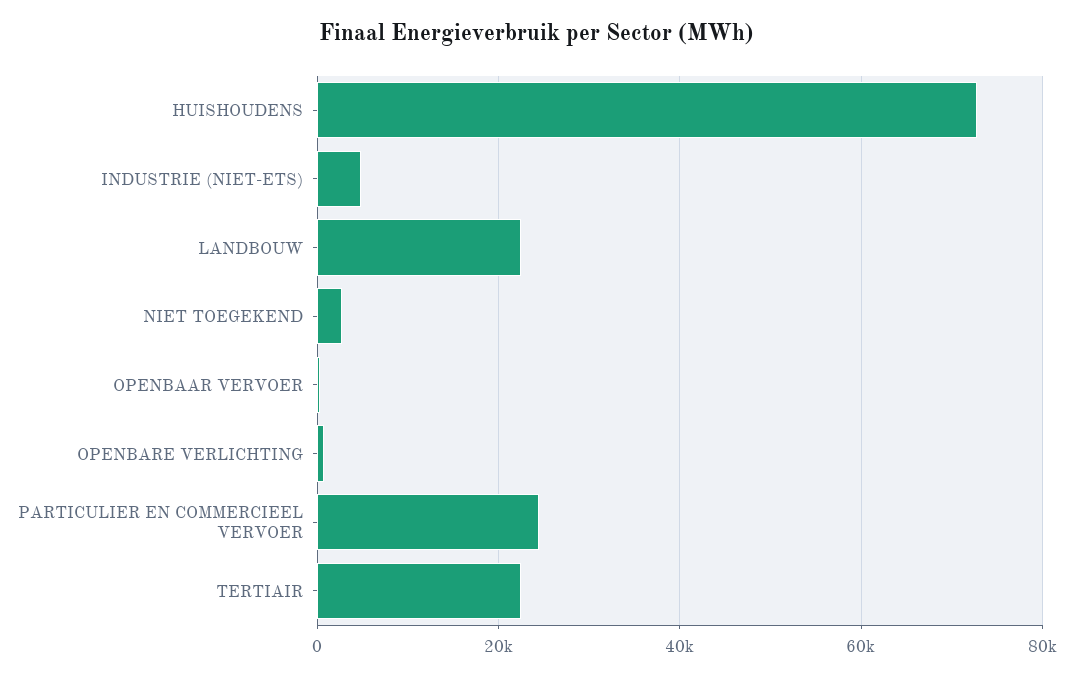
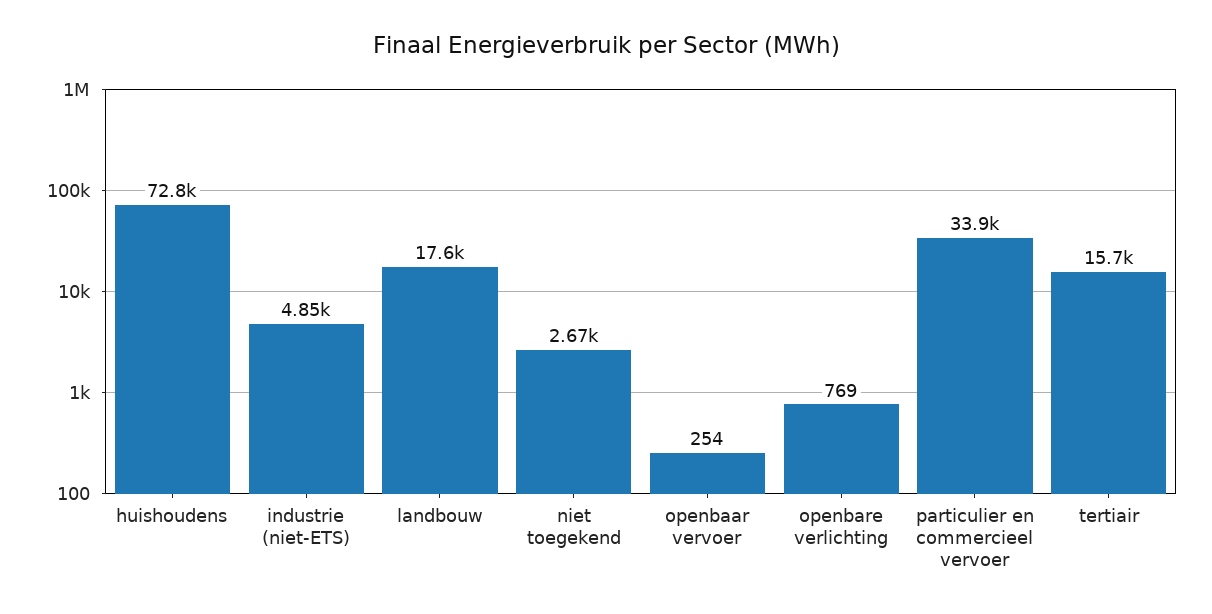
  {
    "HUISHOUDENS": 72800,
    "INDUSTRIE (NIET-ETS)": 4850,
-   "LANDBOUW": 22000,
+   "LANDBOUW": 17600,
    "NIET TOEGEKEND": 2670,
    "OPENBAAR VERVOER": 254,
    "OPENBARE VERLICHTING": 769,
-   "PARTICULIER EN COMMERCIEEL VERVOER": 24000,
+   "PARTICULIER EN COMMERCIEEL VERVOER": 33900,
-   "TERTIAIR": 22000
+   "TERTIAIR": 15700
  }

